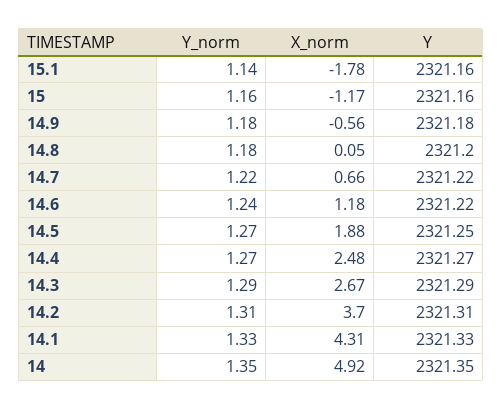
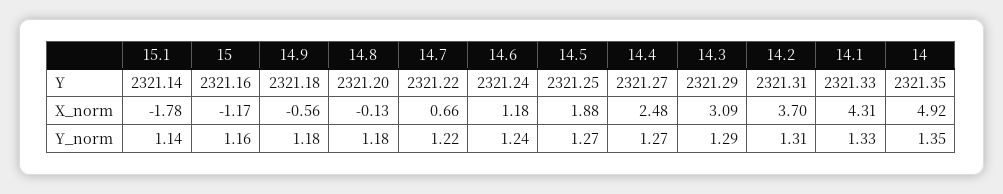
  {
    "Y_norm": {
      "15.1": 1.14,
      "15": 1.16,
      "14.9": 1.18,
      "14.8": 1.18,
      "14.7": 1.22,
      "14.6": 1.24,
      "14.5": 1.27,
      "14.4": 1.27,
      "14.3": 1.29,
      "14.2": 1.31,
      "14.1": 1.33,
      "14": 1.35
    },
    "X_norm": {
      "15.1": -1.78,
      "15": -1.17,
      "14.9": -0.56,
-     "14.8": 0.05,
+     "14.8": -0.13,
      "14.7": 0.66,
      "14.6": 1.18,
      "14.5": 1.88,
      "14.4": 2.48,
-     "14.3": 2.67,
+     "14.3": 3.09,
      "14.2": 3.7,
      "14.1": 4.31,
      "14": 4.92
    },
    "Y": {
-     "15.1": 2321.16,
+     "15.1": 2321.14,
      "15": 2321.16,
      "14.9": 2321.18,
      "14.8": 2321.2,
      "14.7": 2321.22,
-     "14.6": 2321.22,
+     "14.6": 2321.24,
      "14.5": 2321.25,
      "14.4": 2321.27,
      "14.3": 2321.29,
      "14.2": 2321.31,
      "14.1": 2321.33,
      "14": 2321.35
    }
  }

